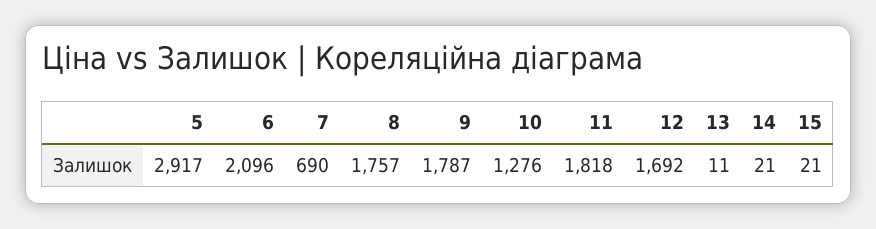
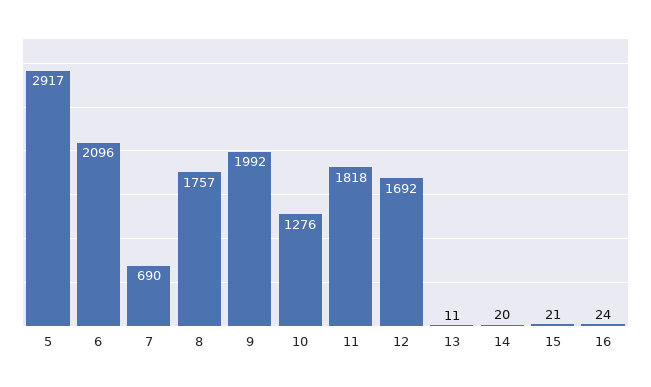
  {
    "5": 2917,
    "6": 2096,
    "7": 690,
    "8": 1757,
-   "9": 1787,
+   "9": 1992,
    "10": 1276,
    "11": 1818,
    "12": 1692,
    "13": 11,
-   "14": 21,
+   "14": 20,
-   "15": 21
+   "15": 21,
+   "16": 24
  }

